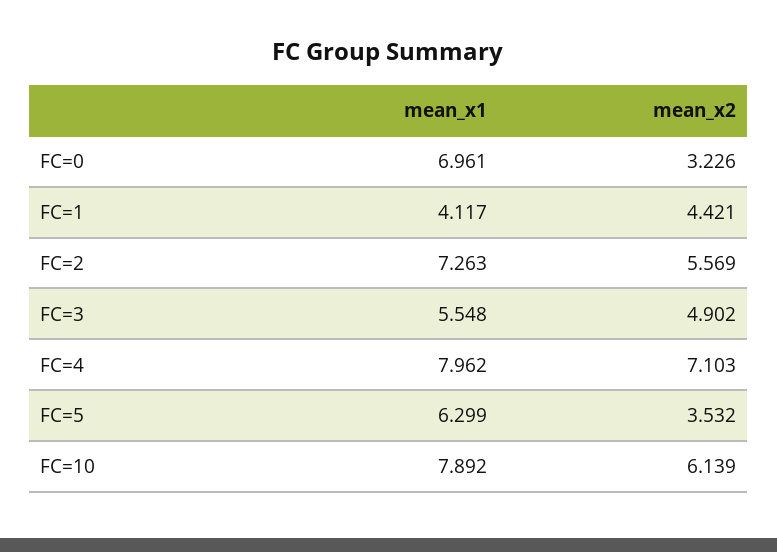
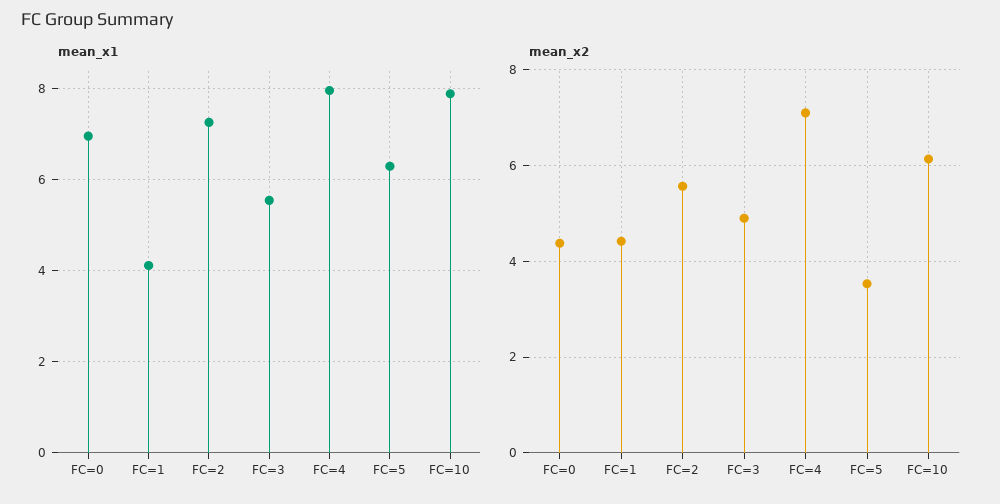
  {
    "mean_x1": {
      "FC=0": 6.961,
      "FC=1": 4.117,
      "FC=2": 7.263,
      "FC=3": 5.548,
      "FC=4": 7.962,
      "FC=5": 6.299,
      "FC=10": 7.892
    },
    "mean_x2": {
-     "FC=0": 3.226,
+     "FC=0": 4.4,
      "FC=1": 4.421,
      "FC=2": 5.569,
      "FC=3": 4.902,
      "FC=4": 7.103,
      "FC=5": 3.532,
      "FC=10": 6.139
    }
  }

